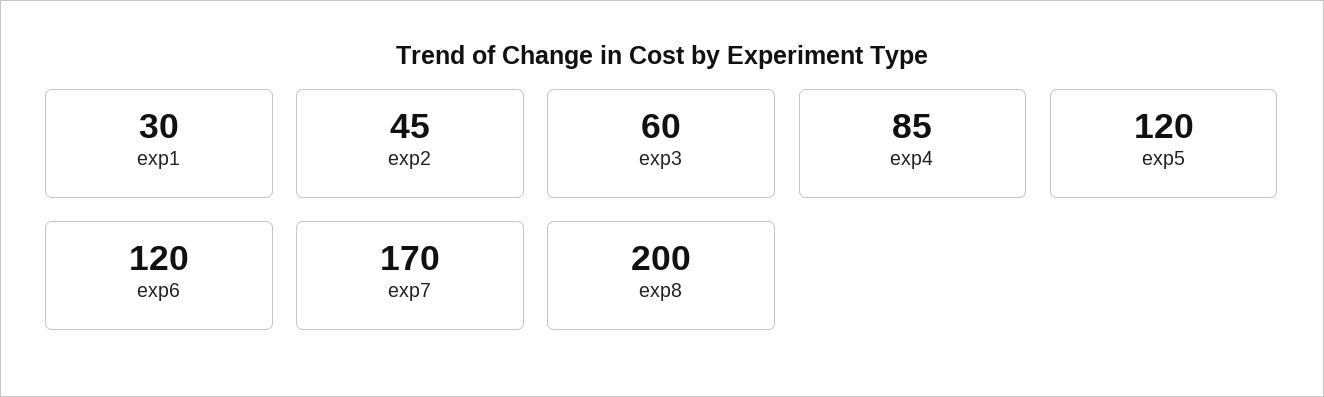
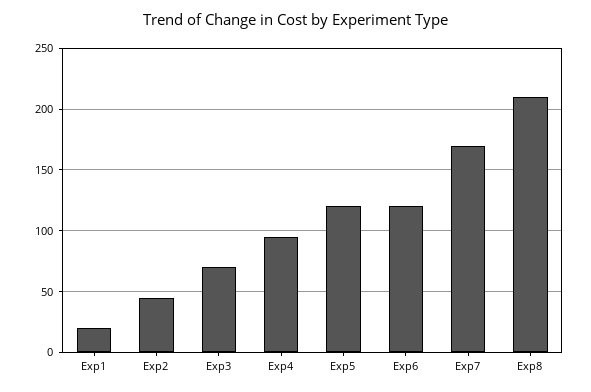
  {
-   "exp1": 30,
+   "exp1": 20,
    "exp2": 45,
-   "exp3": 60,
+   "exp3": 70,
-   "exp4": 85,
+   "exp4": 95,
    "exp5": 120,
    "exp6": 120,
    "exp7": 170,
-   "exp8": 200
+   "exp8": 210
  }

